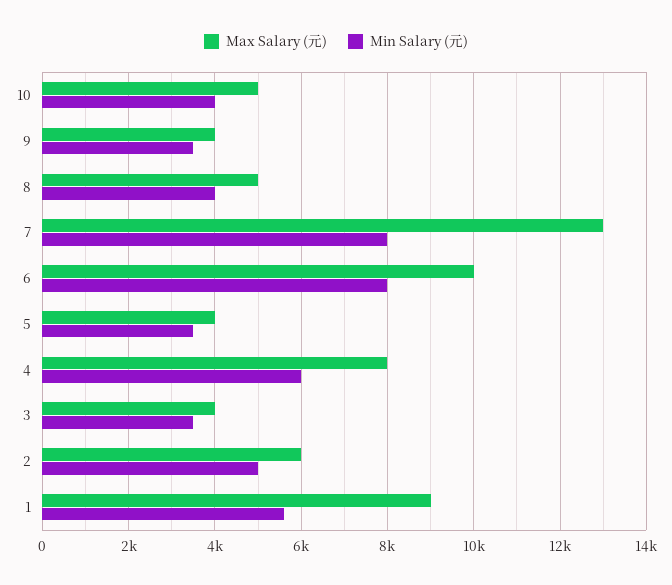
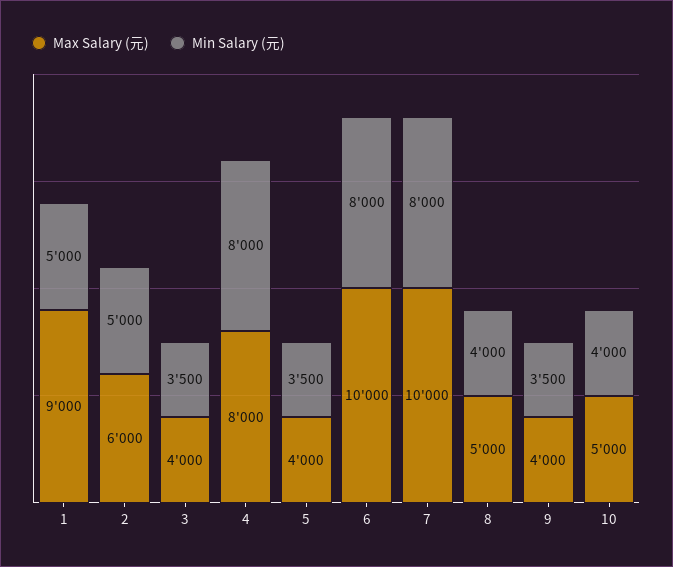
  {
    "Max Salary (元)": {
      "10": 5000,
      "9": 4000,
      "8": 5000,
-     "7": 13000,
+     "7": 10000,
      "6": 10000,
      "5": 4000,
      "4": 8000,
      "3": 4000,
      "2": 6000,
      "1": 9000
    },
    "Min Salary (元)": {
      "10": 4000,
      "9": 3500,
      "8": 4000,
      "7": 8000,
      "6": 8000,
      "5": 3500,
-     "4": 6000,
+     "4": 8000,
      "3": 3500,
      "2": 5000,
-     "1": 5600
+     "1": 5000
    }
  }

